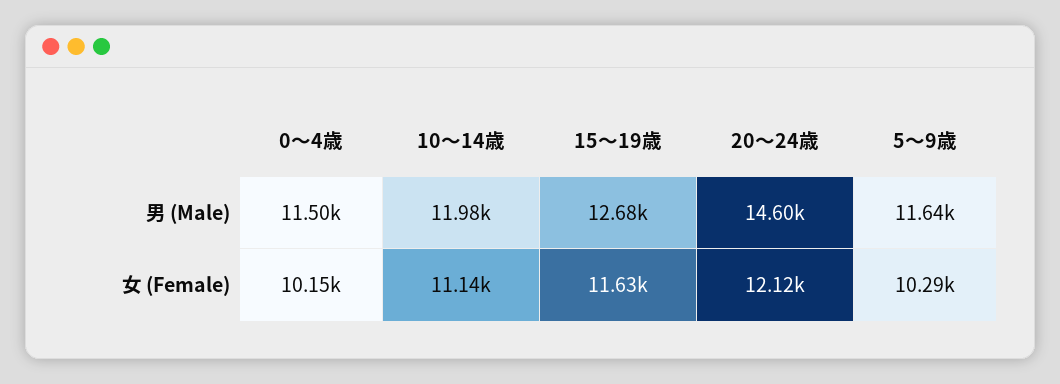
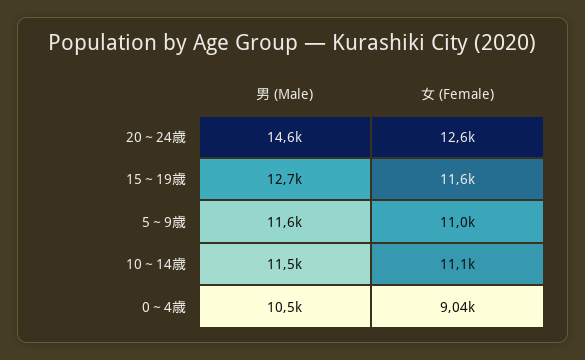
  {
    "0～4歳": {
-     "男 (Male)": 11500,
+     "男 (Male)": 10500,
-     "女 (Female)": 10150
+     "女 (Female)": 9040
    },
    "10～14歳": {
-     "男 (Male)": 11980,
+     "男 (Male)": 11500,
      "女 (Female)": 11140
    },
    "15～19歳": {
      "男 (Male)": 12680,
      "女 (Female)": 11630
    },
    "20～24歳": {
      "男 (Male)": 14600,
-     "女 (Female)": 12120
+     "女 (Female)": 12600
    },
    "5～9歳": {
      "男 (Male)": 11640,
-     "女 (Female)": 10290
+     "女 (Female)": 11000
    }
  }

